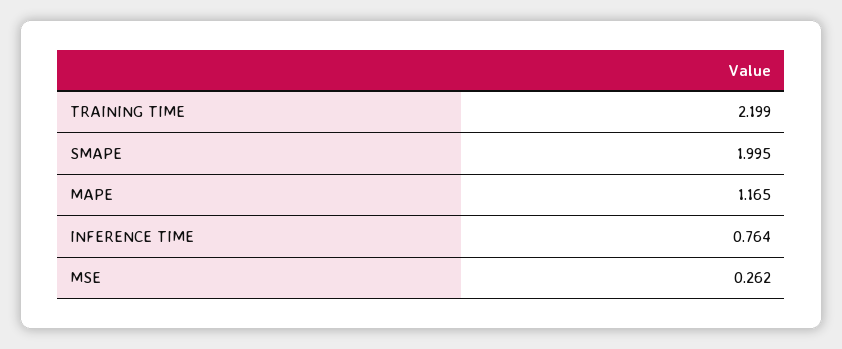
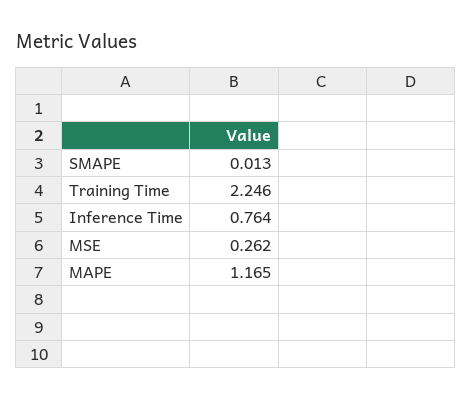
  {
-   "TRAINING TIME": 2.199,
+   "TRAINING TIME": 2.246,
-   "SMAPE": 1.995,
+   "SMAPE": 0.013,
    "MAPE": 1.165,
    "INFERENCE TIME": 0.764,
    "MSE": 0.262
  }

